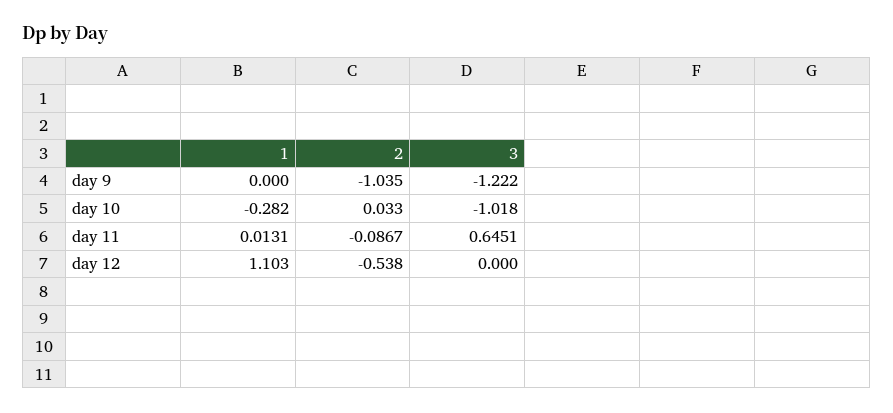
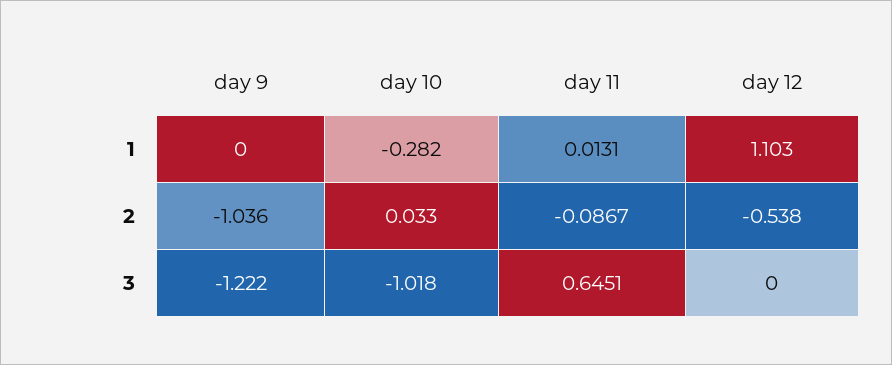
  {
    "1": {
      "day 9": 0,
      "day 10": -0.282,
      "day 11": 0.0131,
      "day 12": 1.103
    },
    "2": {
-     "day 9": -1.035,
+     "day 9": -1.036,
      "day 10": 0.033,
      "day 11": -0.0867,
      "day 12": -0.538
    },
    "3": {
      "day 9": -1.222,
      "day 10": -1.018,
      "day 11": 0.6451,
      "day 12": 0
    }
  }

